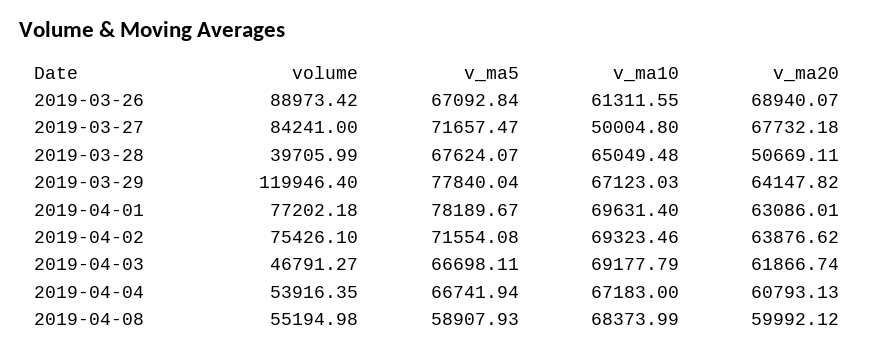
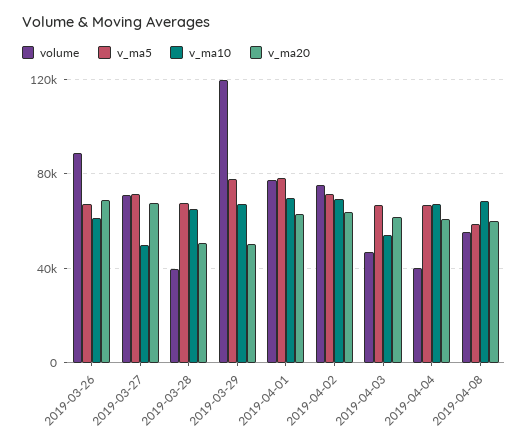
  {
    "volume": {
      "2019-03-26": 88973.42,
-     "2019-03-27": 84241,
+     "2019-03-27": 70000,
      "2019-03-28": 39705.99,
      "2019-03-29": 119946.4,
      "2019-04-01": 77202.18,
      "2019-04-02": 75426.1,
      "2019-04-03": 46791.27,
-     "2019-04-04": 53916.35,
+     "2019-04-04": 40000,
      "2019-04-08": 55194.98
    },
    "v_ma5": {
      "2019-03-26": 67092.84,
      "2019-03-27": 71657.47,
      "2019-03-28": 67624.07,
      "2019-03-29": 77840.04,
      "2019-04-01": 78189.67,
      "2019-04-02": 71554.08,
      "2019-04-03": 66698.11,
      "2019-04-04": 66741.94,
      "2019-04-08": 58907.93
    },
    "v_ma10": {
      "2019-03-26": 61311.55,
      "2019-03-27": 50004.8,
      "2019-03-28": 65049.48,
      "2019-03-29": 67123.03,
      "2019-04-01": 69631.4,
      "2019-04-02": 69323.46,
-     "2019-04-03": 69177.79,
+     "2019-04-03": 55000,
      "2019-04-04": 67183,
      "2019-04-08": 68373.99
    },
    "v_ma20": {
      "2019-03-26": 68940.07,
      "2019-03-27": 67732.18,
      "2019-03-28": 50669.11,
-     "2019-03-29": 64147.82,
+     "2019-03-29": 50000,
      "2019-04-01": 63086.01,
      "2019-04-02": 63876.62,
      "2019-04-03": 61866.74,
      "2019-04-04": 60793.13,
      "2019-04-08": 59992.12
    }
  }

